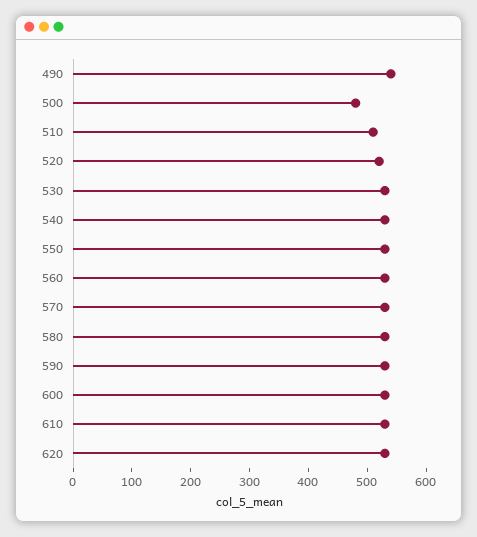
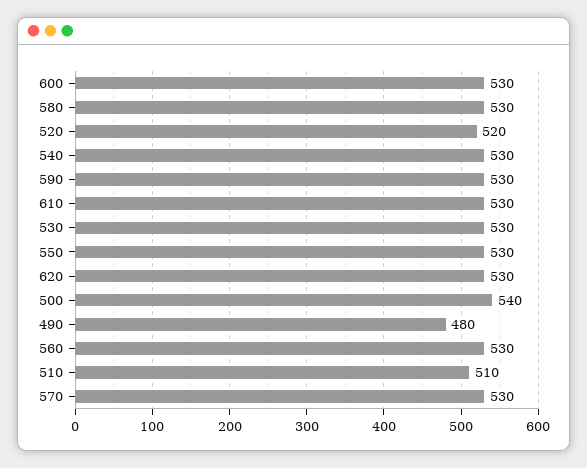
  {
-   "490": 540,
+   "490": 480,
-   "500": 480,
+   "500": 540,
    "510": 510,
    "520": 520,
    "530": 530,
    "540": 530,
    "550": 530,
    "560": 530,
    "570": 530,
    "580": 530,
    "590": 530,
    "600": 530,
    "610": 530,
    "620": 530
  }

